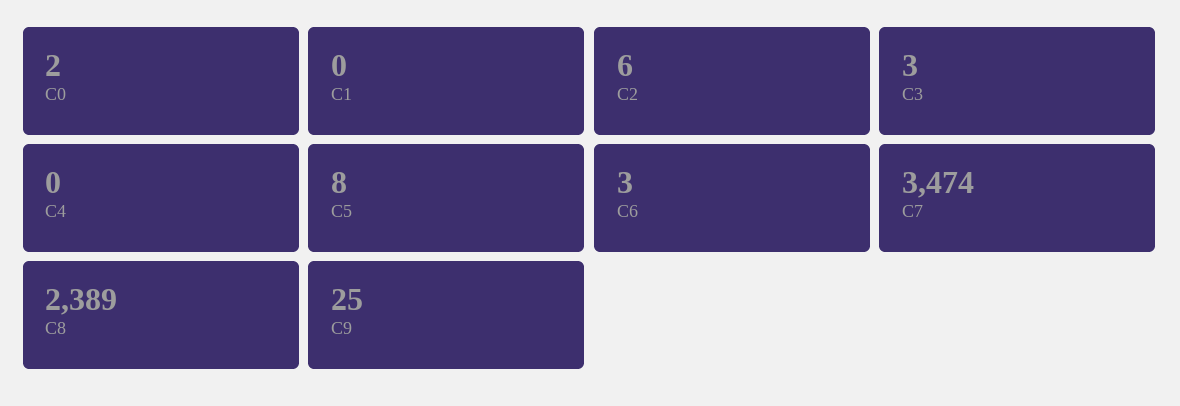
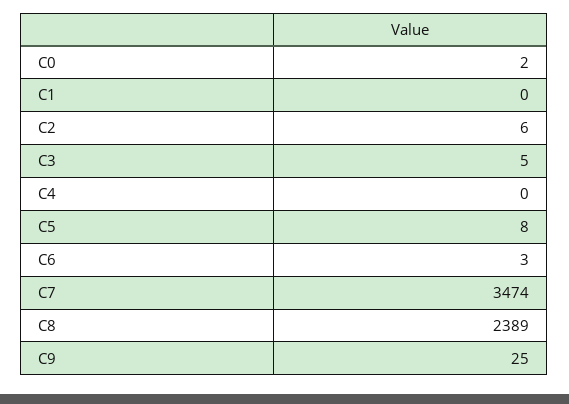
  {
    "C0": 2,
    "C1": 0,
    "C2": 6,
-   "C3": 3,
+   "C3": 5,
    "C4": 0,
    "C5": 8,
    "C6": 3,
    "C7": 3474,
    "C8": 2389,
    "C9": 25
  }

